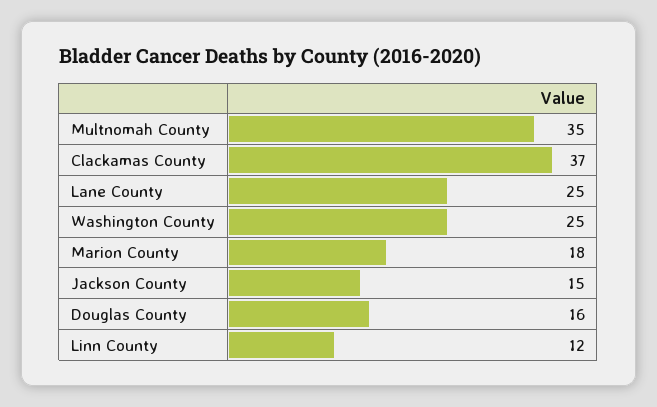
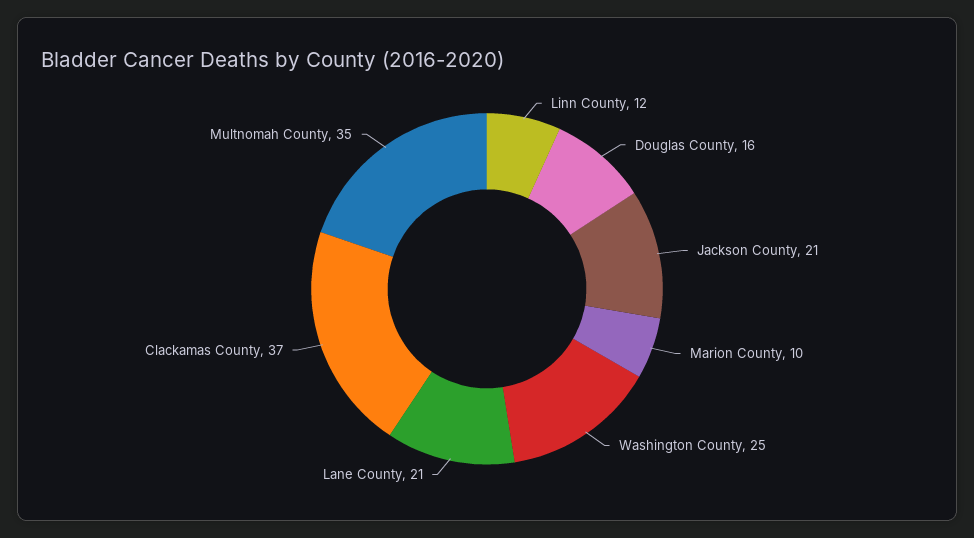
  {
    "Multnomah County": 35,
    "Clackamas County": 37,
-   "Lane County": 25,
+   "Lane County": 21,
    "Washington County": 25,
-   "Marion County": 18,
+   "Marion County": 10,
-   "Jackson County": 15,
+   "Jackson County": 21,
    "Douglas County": 16,
    "Linn County": 12
  }

